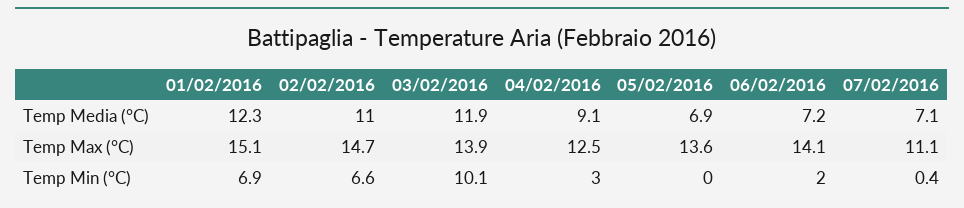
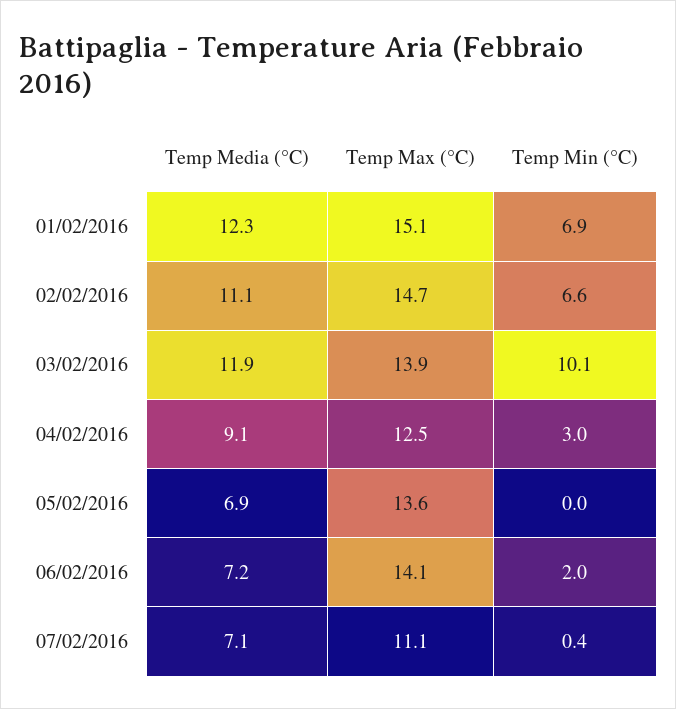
  {
    "01/02/2016": {
      "Temp Media (°C)": 12.3,
      "Temp Max (°C)": 15.1,
      "Temp Min (°C)": 6.9
    },
    "02/02/2016": {
-     "Temp Media (°C)": 11,
+     "Temp Media (°C)": 11.1,
      "Temp Max (°C)": 14.7,
      "Temp Min (°C)": 6.6
    },
    "03/02/2016": {
      "Temp Media (°C)": 11.9,
      "Temp Max (°C)": 13.9,
      "Temp Min (°C)": 10.1
    },
    "04/02/2016": {
      "Temp Media (°C)": 9.1,
      "Temp Max (°C)": 12.5,
      "Temp Min (°C)": 3
    },
    "05/02/2016": {
      "Temp Media (°C)": 6.9,
      "Temp Max (°C)": 13.6,
      "Temp Min (°C)": 0
    },
    "06/02/2016": {
      "Temp Media (°C)": 7.2,
      "Temp Max (°C)": 14.1,
      "Temp Min (°C)": 2
    },
    "07/02/2016": {
      "Temp Media (°C)": 7.1,
      "Temp Max (°C)": 11.1,
      "Temp Min (°C)": 0.4
    }
  }

